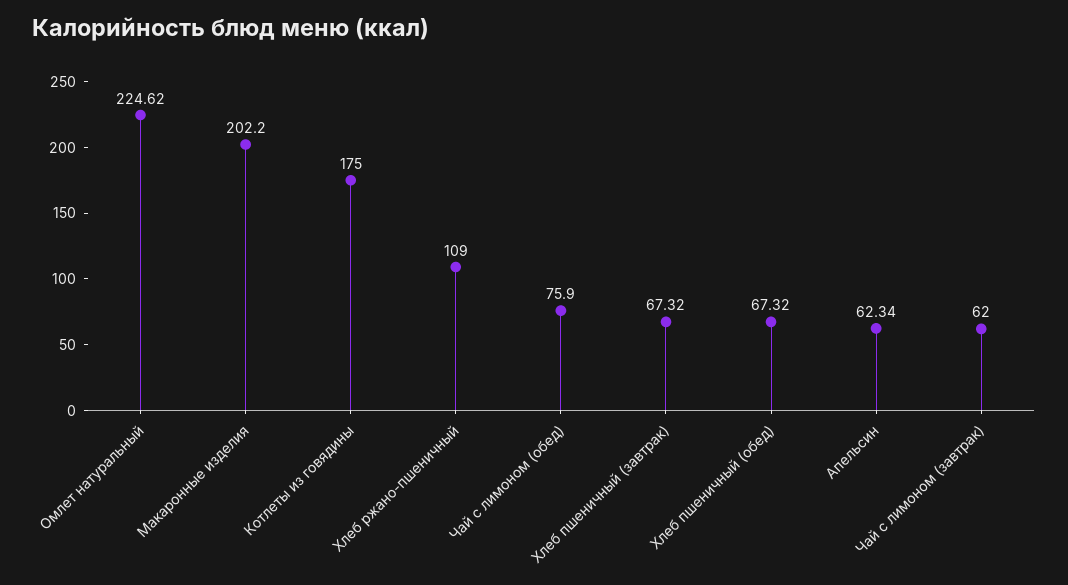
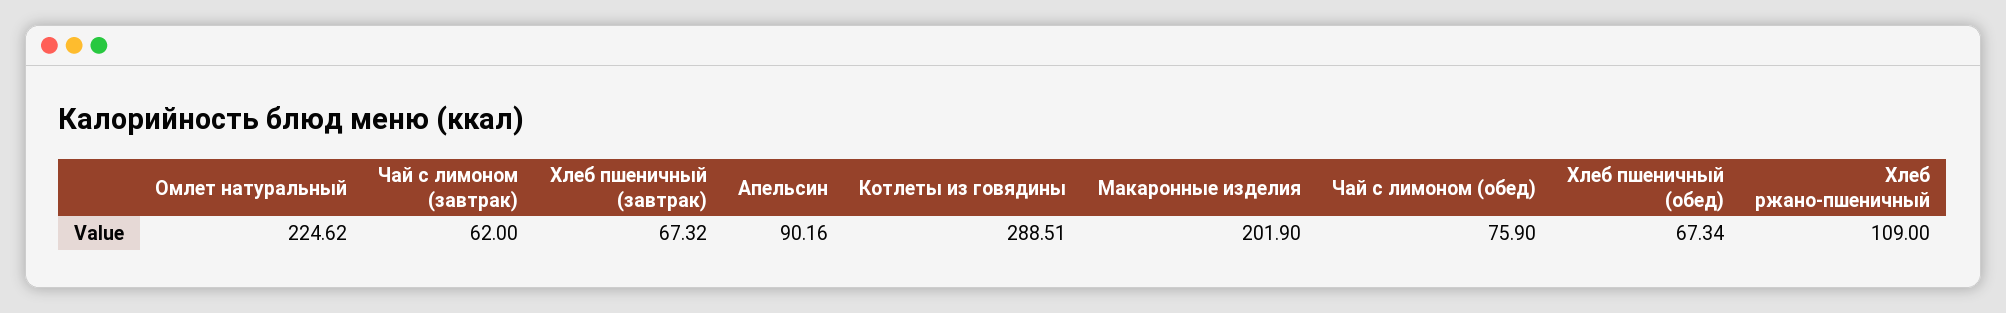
  {
    "Омлет натуральный": 224.62,
-   "Макаронные изделия": 202.2,
+   "Макаронные изделия": 201.9,
-   "Котлеты из говядины": 175,
+   "Котлеты из говядины": 288.51,
    "Хлеб ржано-пшеничный": 109,
    "Чай с лимоном (обед)": 75.9,
    "Хлеб пшеничный (завтрак)": 67.32,
-   "Хлеб пшеничный (обед)": 67.32,
+   "Хлеб пшеничный (обед)": 67.34,
-   "Апельсин": 62.34,
+   "Апельсин": 90.16,
    "Чай с лимоном (завтрак)": 62
  }

